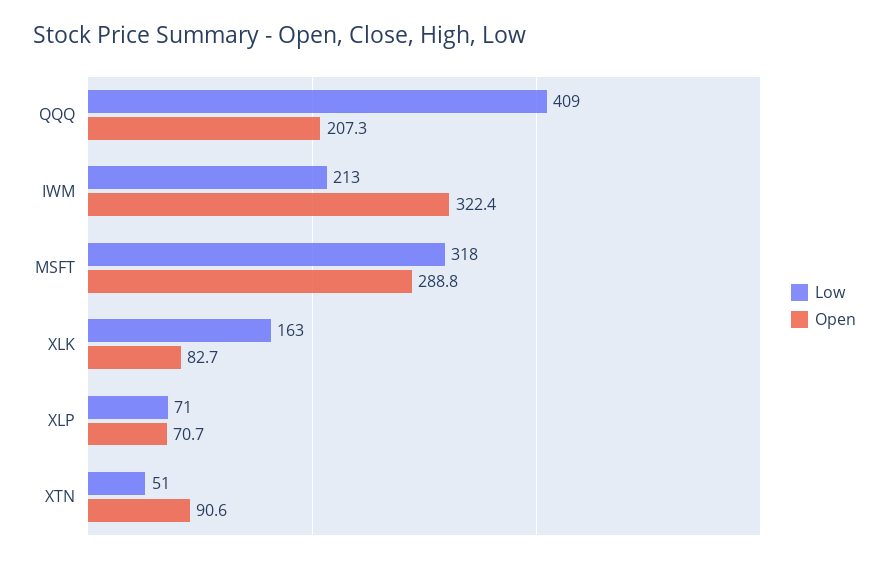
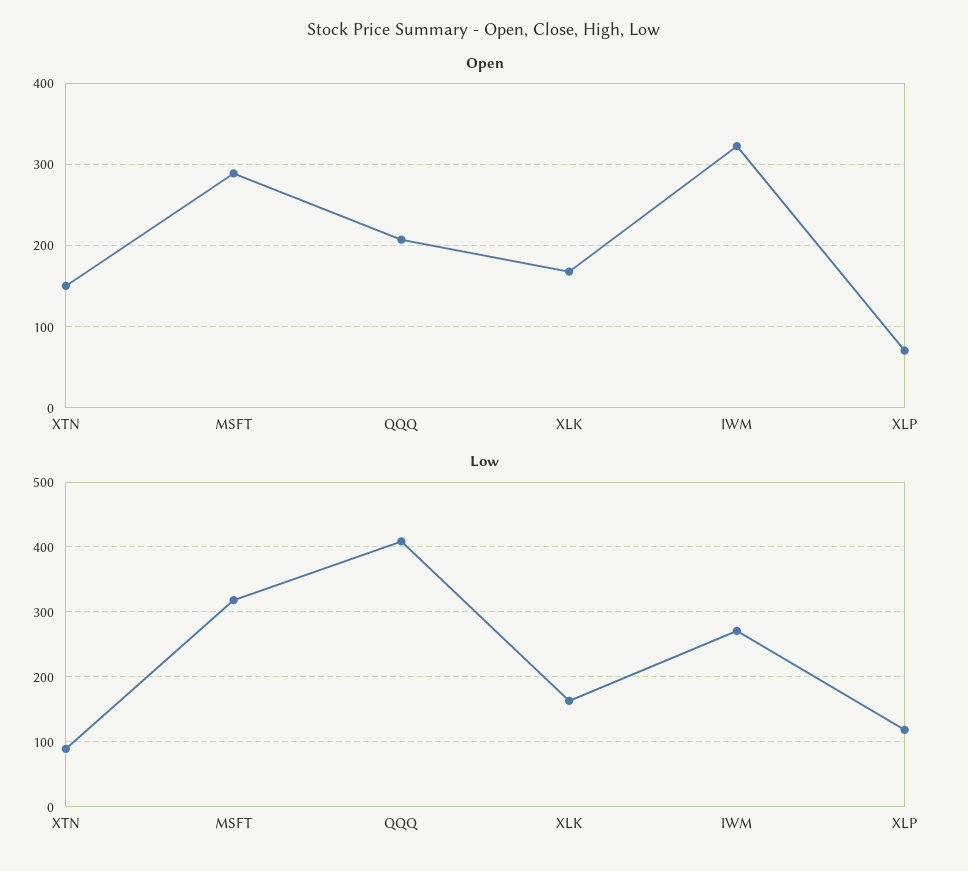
  {
    "Low": {
      "QQQ": 409,
-     "IWM": 213,
+     "IWM": 270,
      "MSFT": 318,
      "XLK": 163,
-     "XLP": 71,
+     "XLP": 120,
-     "XTN": 51
+     "XTN": 90
    },
    "Open": {
      "QQQ": 207.3,
      "IWM": 322.4,
      "MSFT": 288.8,
-     "XLK": 82.7,
+     "XLK": 170,
      "XLP": 70.7,
-     "XTN": 90.6
+     "XTN": 150
    }
  }

